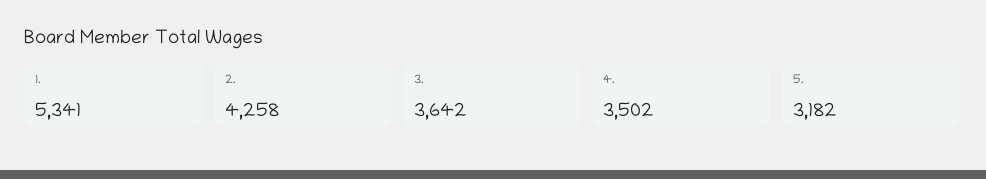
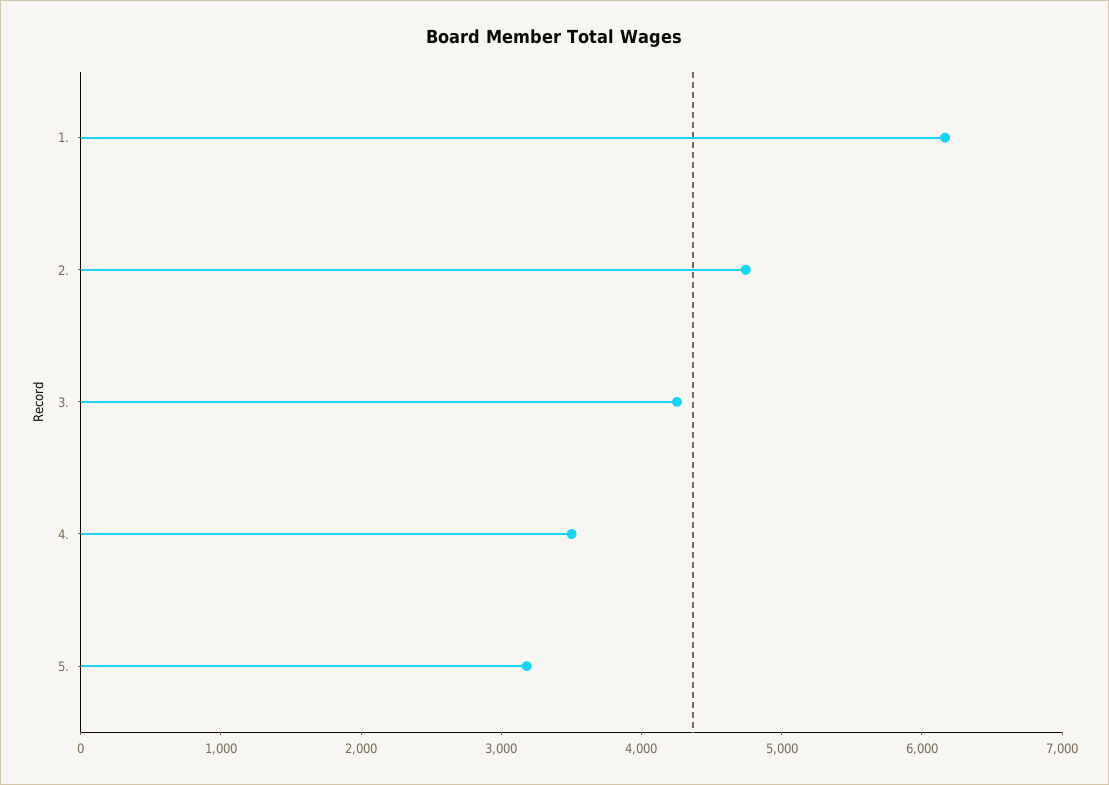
  {
-   "1.": 5341,
+   "1.": 6200,
-   "2.": 4258,
+   "2.": 4800,
-   "3.": 3642,
+   "3.": 4200,
    "4.": 3502,
    "5.": 3182
  }

